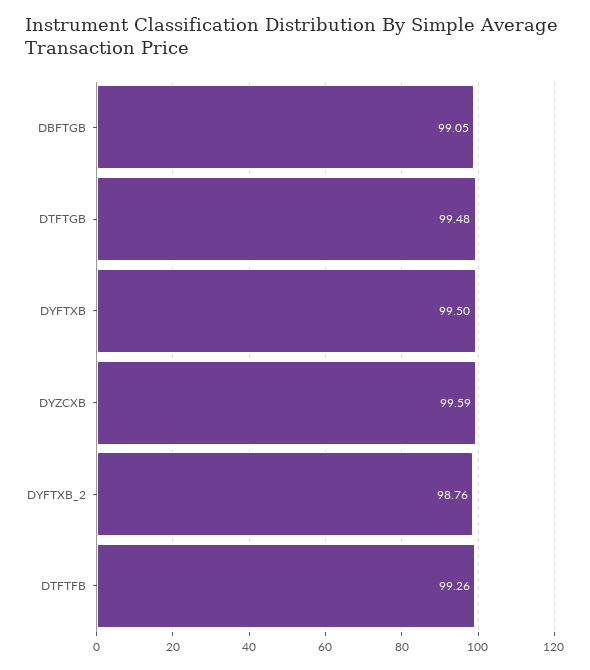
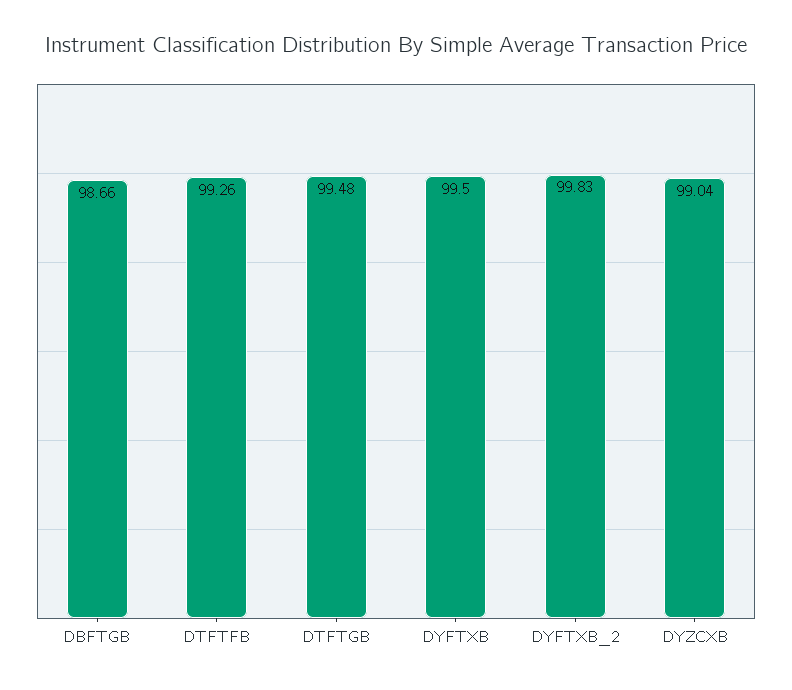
  {
-   "DBFTGB": 99.05,
+   "DBFTGB": 98.66,
    "DTFTGB": 99.48,
    "DYFTXB": 99.5,
-   "DYZCXB": 99.59,
+   "DYZCXB": 99.04,
-   "DYFTXB_2": 98.76,
+   "DYFTXB_2": 99.83,
    "DTFTFB": 99.26
  }

